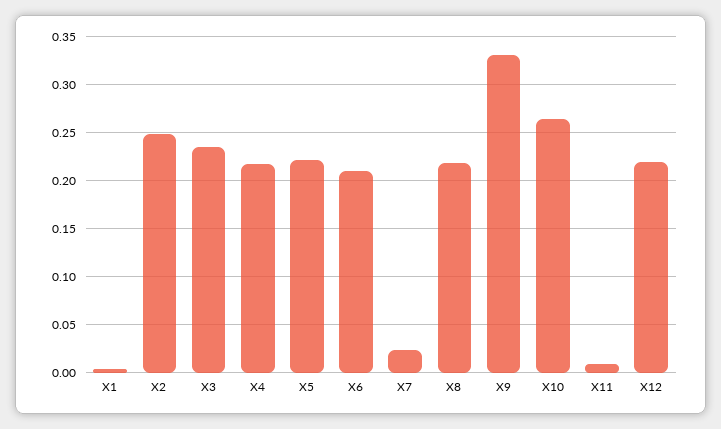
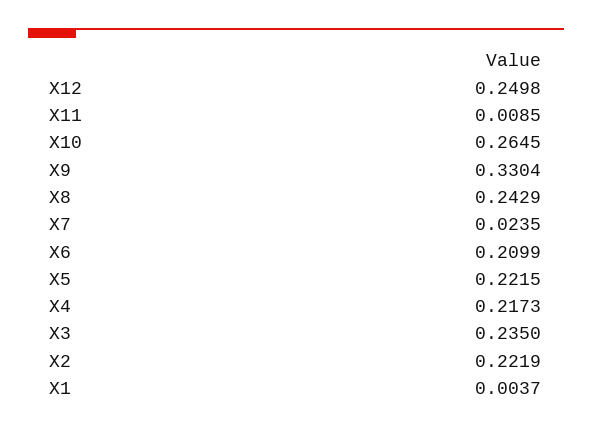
  {
    "X1": 0.0037,
-   "X2": 0.25,
+   "X2": 0.2219,
    "X3": 0.235,
    "X4": 0.2173,
    "X5": 0.2215,
    "X6": 0.2099,
    "X7": 0.0235,
-   "X8": 0.22,
+   "X8": 0.2429,
    "X9": 0.3304,
    "X10": 0.2645,
    "X11": 0.0085,
-   "X12": 0.22
+   "X12": 0.2498
  }

